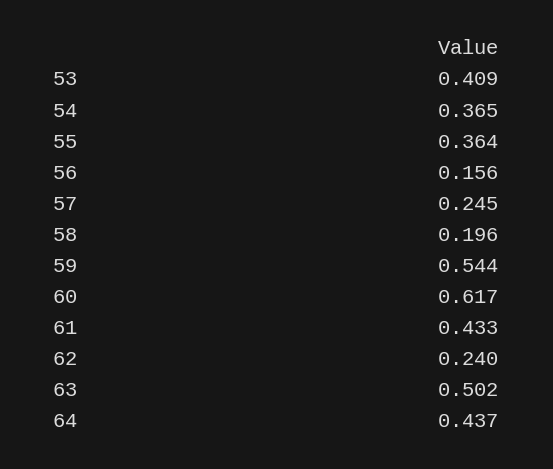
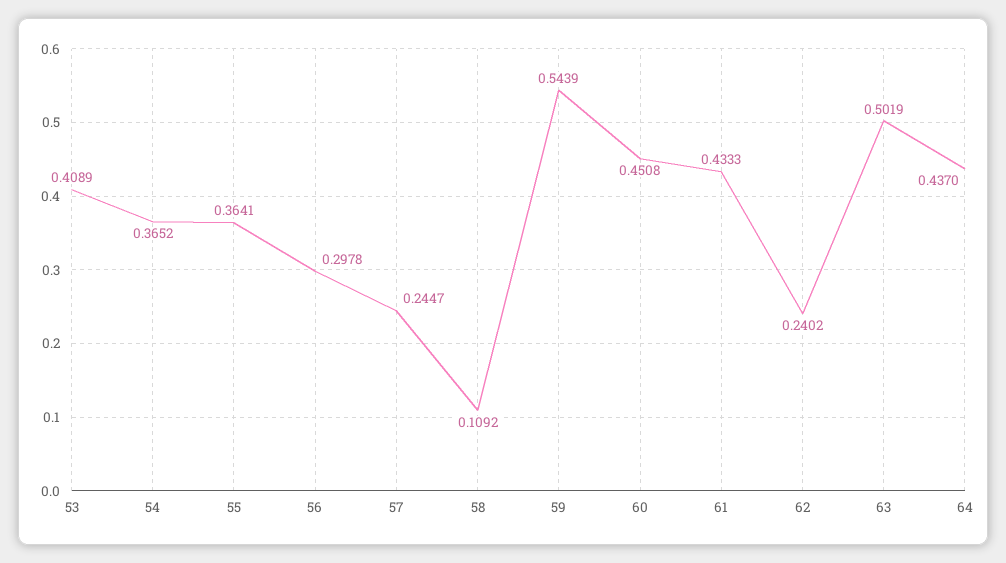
  {
    "53": 0.4089,
    "54": 0.3652,
    "55": 0.3641,
-   "56": 0.156,
+   "56": 0.2978,
    "57": 0.2447,
-   "58": 0.196,
+   "58": 0.1092,
    "59": 0.5439,
-   "60": 0.617,
+   "60": 0.4508,
    "61": 0.4333,
    "62": 0.2402,
    "63": 0.5019,
    "64": 0.437
  }

